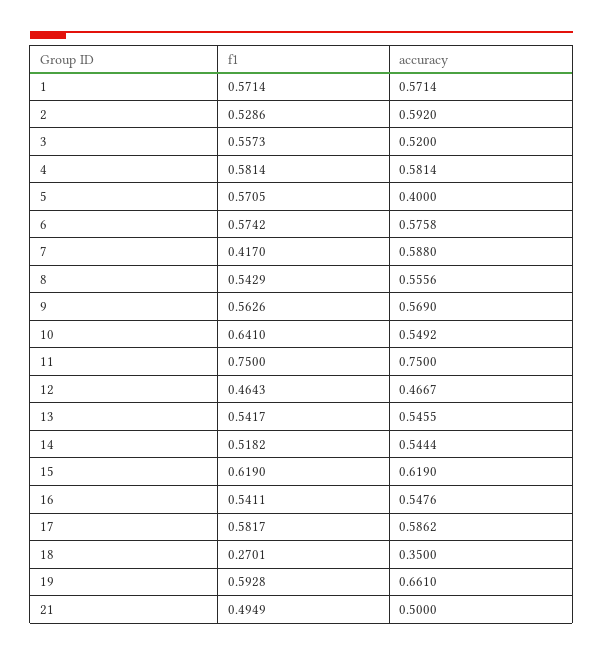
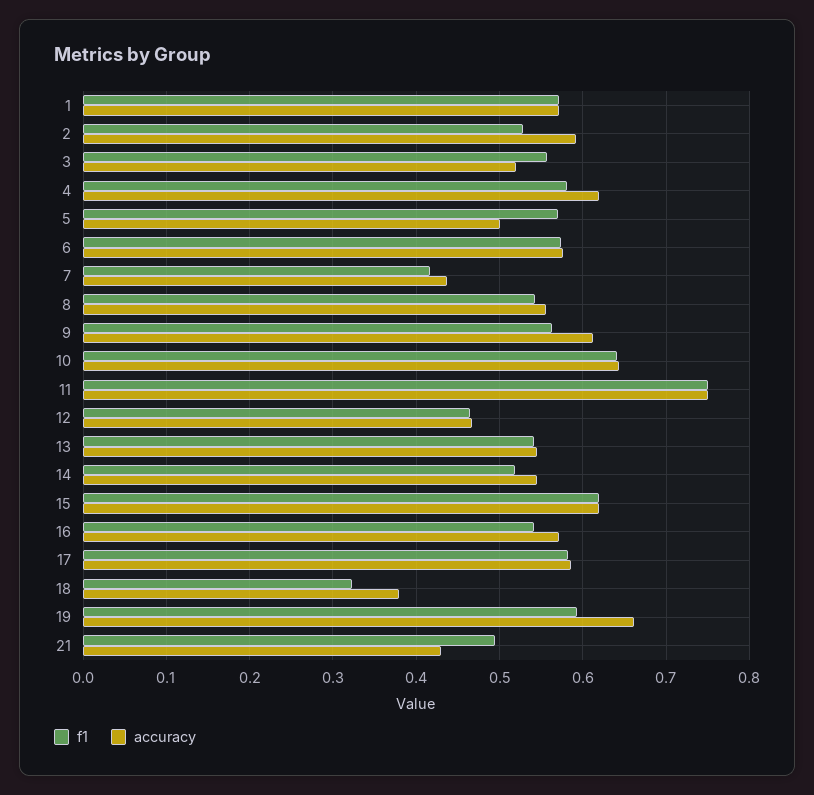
  {
    "f1": {
      "1": 0.5714,
      "2": 0.5286,
      "3": 0.5573,
      "4": 0.5814,
      "5": 0.5705,
      "6": 0.5742,
      "7": 0.417,
      "8": 0.5429,
      "9": 0.5626,
      "10": 0.641,
      "11": 0.75,
      "12": 0.4643,
      "13": 0.5417,
      "14": 0.5182,
      "15": 0.619,
      "16": 0.5411,
      "17": 0.5817,
-     "18": 0.2701,
+     "18": 0.32,
      "19": 0.5928,
      "21": 0.4949
    },
    "accuracy": {
      "1": 0.5714,
      "2": 0.592,
      "3": 0.52,
-     "4": 0.5814,
+     "4": 0.62,
-     "5": 0.4,
+     "5": 0.5,
      "6": 0.5758,
-     "7": 0.588,
+     "7": 0.44,
      "8": 0.5556,
-     "9": 0.569,
+     "9": 0.61,
-     "10": 0.5492,
+     "10": 0.64,
      "11": 0.75,
      "12": 0.4667,
      "13": 0.5455,
      "14": 0.5444,
      "15": 0.619,
-     "16": 0.5476,
+     "16": 0.57,
      "17": 0.5862,
-     "18": 0.35,
+     "18": 0.38,
      "19": 0.661,
-     "21": 0.5
+     "21": 0.43
    }
  }

